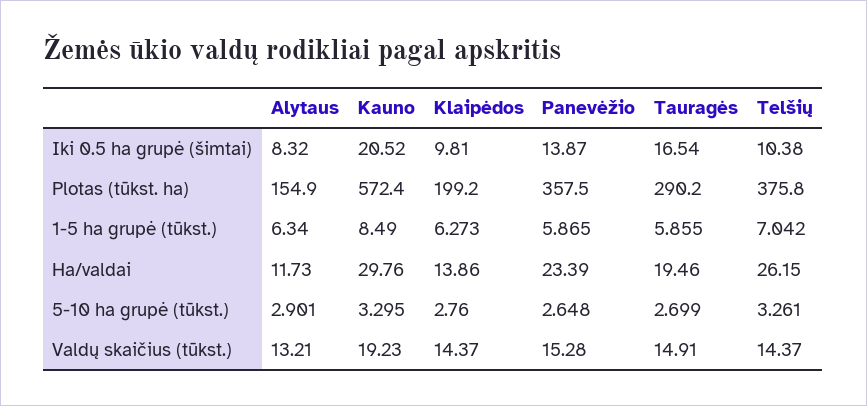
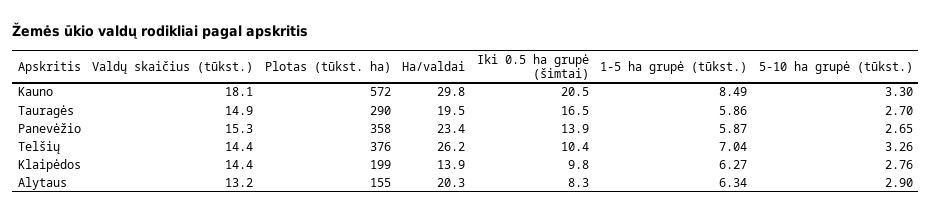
  {
    "Alytaus": {
      "Iki 0.5 ha grupė (šimtai)": 8.32,
      "Plotas (tūkst. ha)": 154.9,
      "1-5 ha grupė (tūkst.)": 6.34,
-     "Ha/valdai": 11.73,
+     "Ha/valdai": 20.3,
      "5-10 ha grupė (tūkst.)": 2.901,
      "Valdų skaičius (tūkst.)": 13.21
    },
    "Kauno": {
      "Iki 0.5 ha grupė (šimtai)": 20.52,
      "Plotas (tūkst. ha)": 572.4,
      "1-5 ha grupė (tūkst.)": 8.49,
      "Ha/valdai": 29.76,
      "5-10 ha grupė (tūkst.)": 3.295,
-     "Valdų skaičius (tūkst.)": 19.23
+     "Valdų skaičius (tūkst.)": 18.1
    },
    "Klaipėdos": {
      "Iki 0.5 ha grupė (šimtai)": 9.81,
      "Plotas (tūkst. ha)": 199.2,
      "1-5 ha grupė (tūkst.)": 6.273,
      "Ha/valdai": 13.86,
      "5-10 ha grupė (tūkst.)": 2.76,
      "Valdų skaičius (tūkst.)": 14.37
    },
    "Panevėžio": {
      "Iki 0.5 ha grupė (šimtai)": 13.87,
      "Plotas (tūkst. ha)": 357.5,
      "1-5 ha grupė (tūkst.)": 5.865,
      "Ha/valdai": 23.39,
      "5-10 ha grupė (tūkst.)": 2.648,
      "Valdų skaičius (tūkst.)": 15.28
    },
    "Tauragės": {
      "Iki 0.5 ha grupė (šimtai)": 16.54,
      "Plotas (tūkst. ha)": 290.2,
      "1-5 ha grupė (tūkst.)": 5.855,
      "Ha/valdai": 19.46,
      "5-10 ha grupė (tūkst.)": 2.699,
      "Valdų skaičius (tūkst.)": 14.91
    },
    "Telšių": {
      "Iki 0.5 ha grupė (šimtai)": 10.38,
      "Plotas (tūkst. ha)": 375.8,
      "1-5 ha grupė (tūkst.)": 7.042,
      "Ha/valdai": 26.15,
      "5-10 ha grupė (tūkst.)": 3.261,
      "Valdų skaičius (tūkst.)": 14.37
    }
  }

